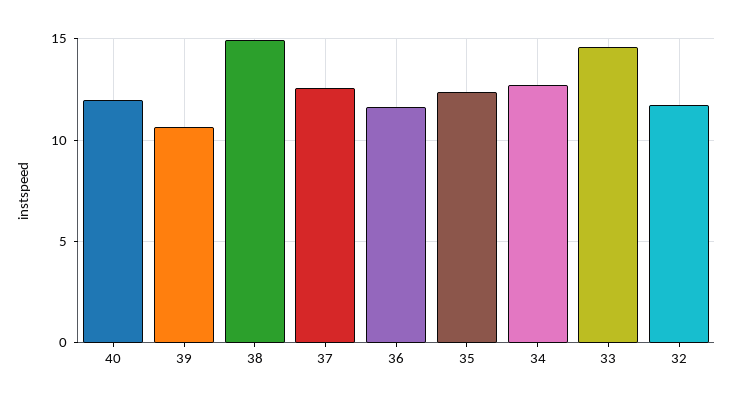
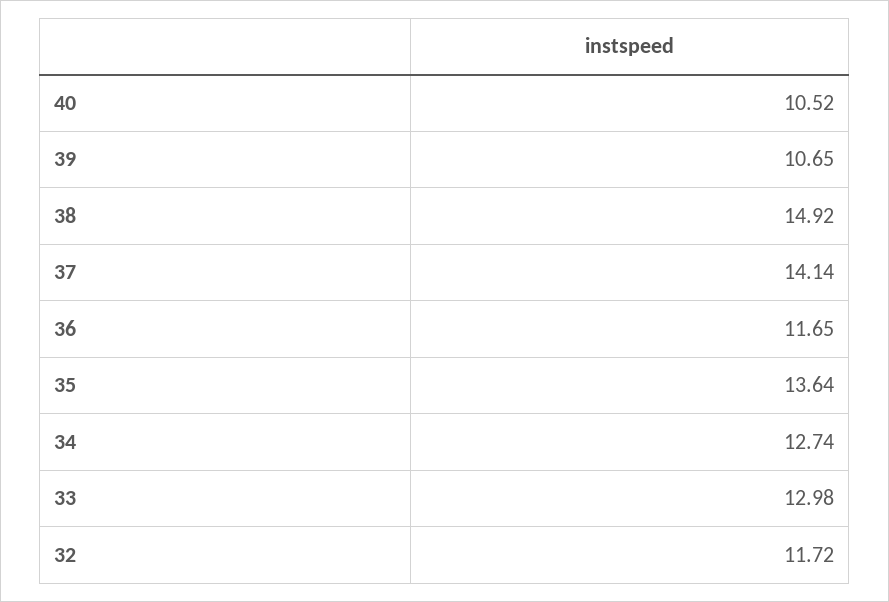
  {
-   "40": 12,
+   "40": 10.52,
    "39": 10.65,
    "38": 14.92,
-   "37": 12.5,
+   "37": 14.14,
    "36": 11.65,
-   "35": 12.5,
+   "35": 13.64,
    "34": 12.74,
-   "33": 14.5,
+   "33": 12.98,
    "32": 11.72
  }

